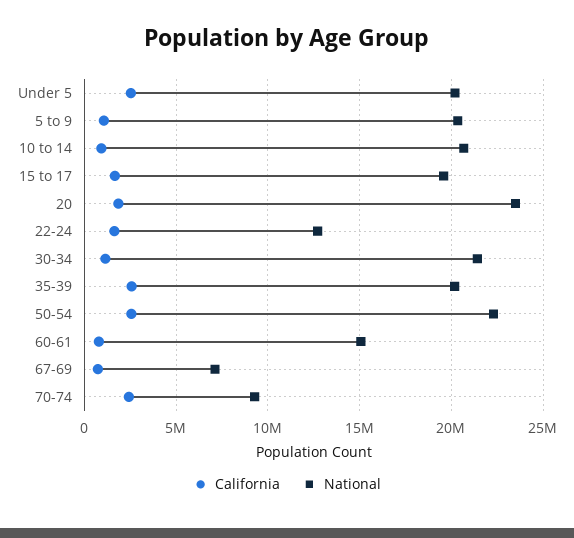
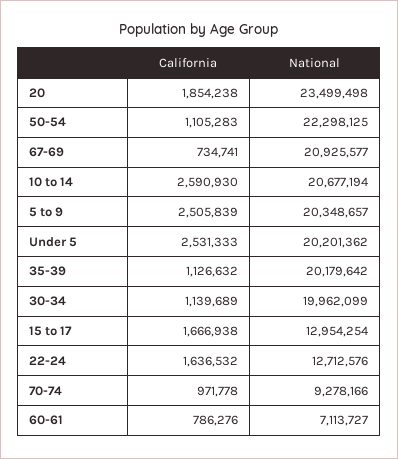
  {
    "California": {
      "Under 5": 2531333,
-     "5 to 9": 1000000,
+     "5 to 9": 2505839,
-     "10 to 14": 1000000,
+     "10 to 14": 2590930,
      "15 to 17": 1666938,
      "20": 1854238,
      "22-24": 1636532,
      "30-34": 1139689,
-     "35-39": 2500000,
+     "35-39": 1126632,
-     "50-54": 2500000,
+     "50-54": 1105283,
      "60-61": 786276,
      "67-69": 734741,
-     "70-74": 2500000
+     "70-74": 971778
    },
    "National": {
      "Under 5": 20201362,
      "5 to 9": 20348657,
      "10 to 14": 20677194,
-     "15 to 17": 19500000,
+     "15 to 17": 12954254,
      "20": 23499498,
      "22-24": 12712576,
-     "30-34": 21500000,
+     "30-34": 19962099,
      "35-39": 20179642,
      "50-54": 22298125,
-     "60-61": 15000000,
+     "60-61": 7113727,
-     "67-69": 7000000,
+     "67-69": 20925577,
      "70-74": 9278166
    }
  }

